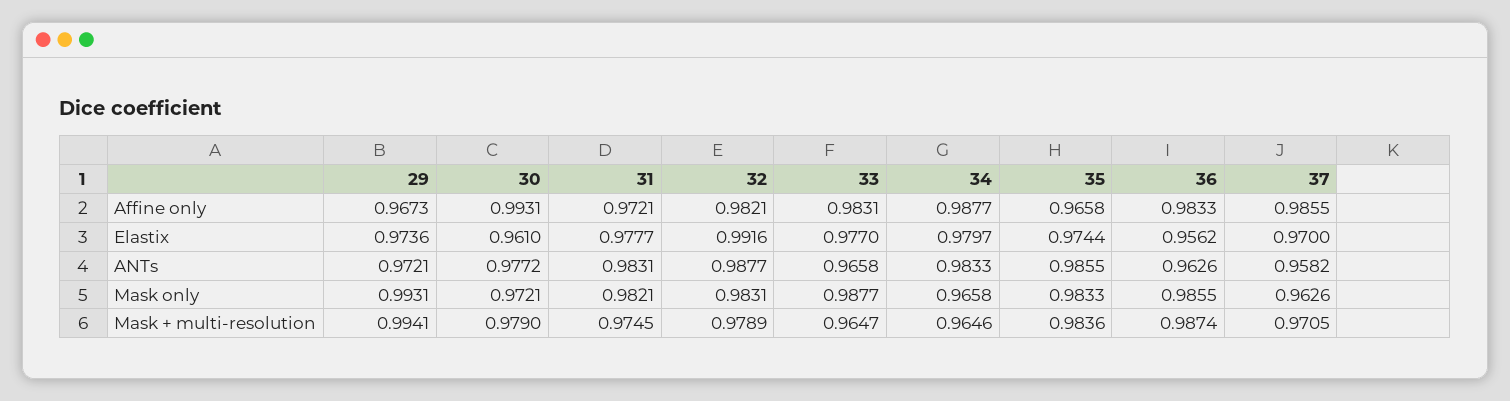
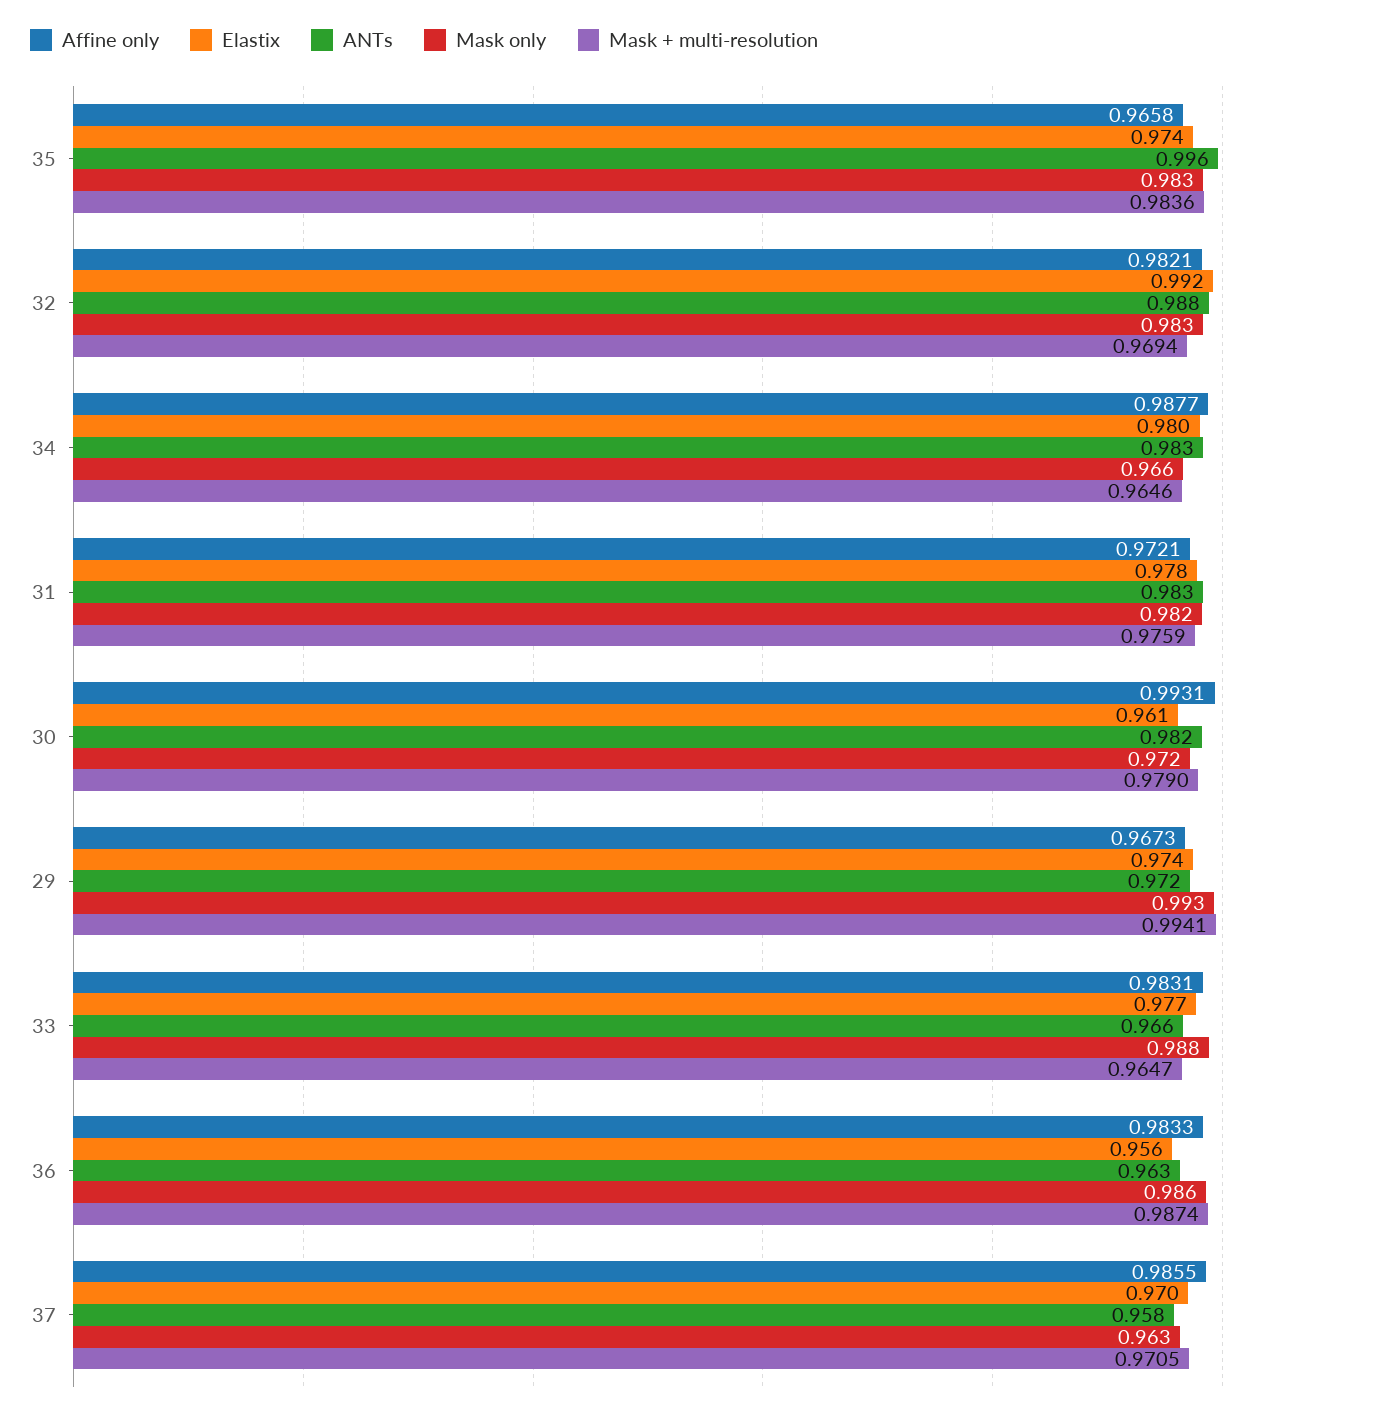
  {
    "Affine only": {
      "29": 0.9673,
      "30": 0.9931,
      "31": 0.9721,
      "32": 0.9821,
      "33": 0.9831,
      "34": 0.9877,
      "35": 0.9658,
      "36": 0.9833,
      "37": 0.9855
    },
    "Elastix": {
      "29": 0.9736,
      "30": 0.961,
      "31": 0.9777,
      "32": 0.9916,
      "33": 0.977,
      "34": 0.9797,
      "35": 0.9744,
      "36": 0.9562,
      "37": 0.97
    },
    "ANTs": {
      "29": 0.9721,
-     "30": 0.9772,
+     "30": 0.982,
      "31": 0.9831,
      "32": 0.9877,
      "33": 0.9658,
      "34": 0.9833,
-     "35": 0.9855,
+     "35": 0.996,
      "36": 0.9626,
      "37": 0.9582
    },
    "Mask only": {
      "29": 0.9931,
      "30": 0.9721,
      "31": 0.9821,
      "32": 0.9831,
      "33": 0.9877,
      "34": 0.9658,
      "35": 0.9833,
      "36": 0.9855,
      "37": 0.9626
    },
    "Mask + multi-resolution": {
      "29": 0.9941,
      "30": 0.979,
-     "31": 0.9745,
+     "31": 0.9759,
-     "32": 0.9789,
+     "32": 0.9694,
      "33": 0.9647,
      "34": 0.9646,
      "35": 0.9836,
      "36": 0.9874,
      "37": 0.9705
    }
  }

